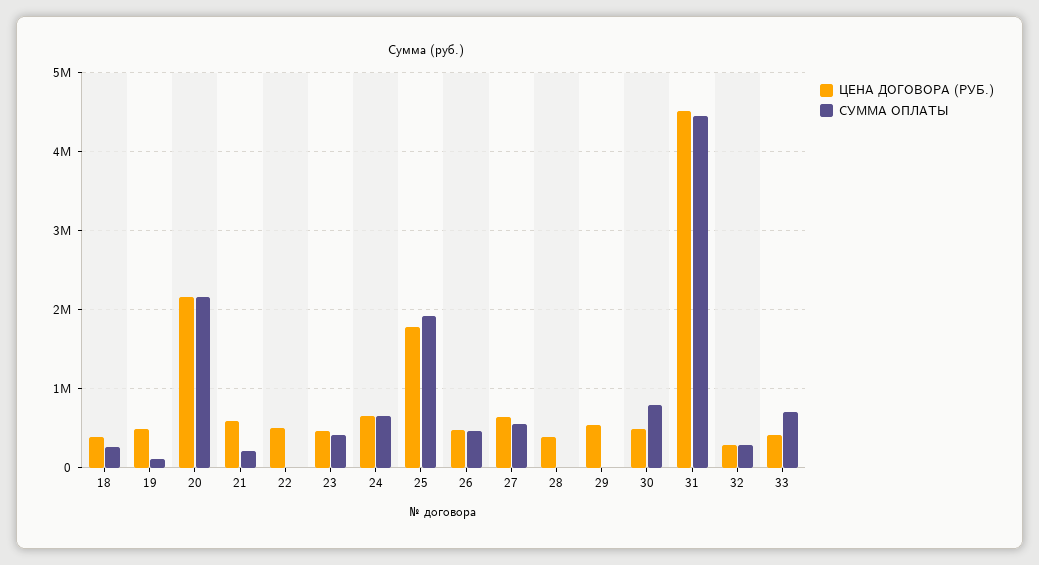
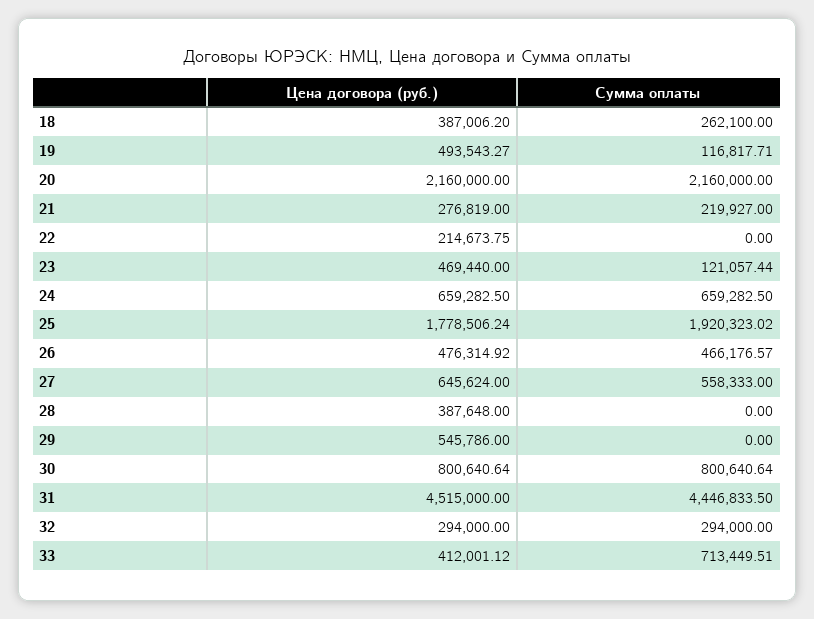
  {
    "ЦЕНА ДОГОВОРА (РУБ.)": {
      "18": 387006.2,
      "19": 493543.27,
      "20": 2160000,
-     "21": 600000,
+     "21": 276819,
-     "22": 500000,
+     "22": 214673.75,
      "23": 469440,
      "24": 659282.5,
      "25": 1778506.24,
      "26": 476314.92,
      "27": 645624,
      "28": 387648,
      "29": 545786,
-     "30": 500000,
+     "30": 800640.64,
      "31": 4515000,
      "32": 294000,
      "33": 412001.12
    },
    "СУММА ОПЛАТЫ": {
      "18": 262100,
      "19": 116817.71,
      "20": 2160000,
      "21": 219927,
      "22": 0,
-     "23": 400000,
+     "23": 121057.44,
      "24": 659282.5,
      "25": 1920323.02,
      "26": 466176.57,
      "27": 558333,
      "28": 0,
      "29": 0,
      "30": 800640.64,
      "31": 4446833.5,
      "32": 294000,
      "33": 713449.51
    }
  }

